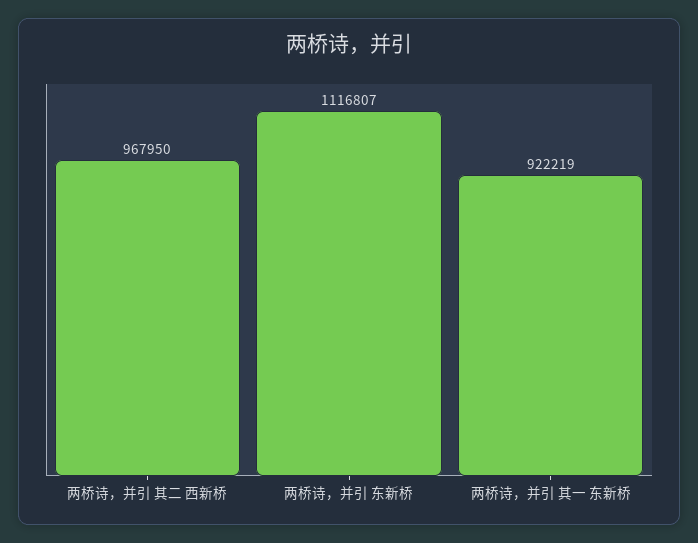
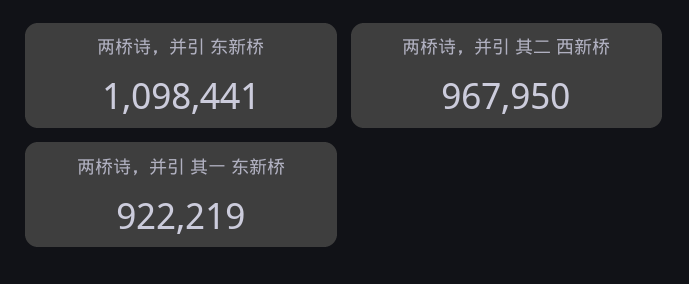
  {
    "两桥诗，并引 其二 西新桥": 967950,
-   "两桥诗，并引 东新桥": 1116807,
+   "两桥诗，并引 东新桥": 1098441,
    "两桥诗，并引 其一 东新桥": 922219
  }

